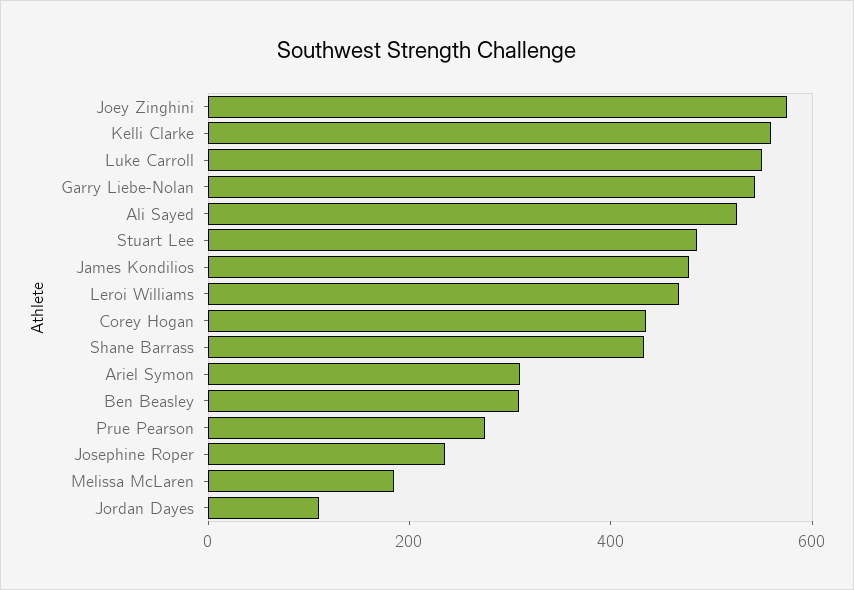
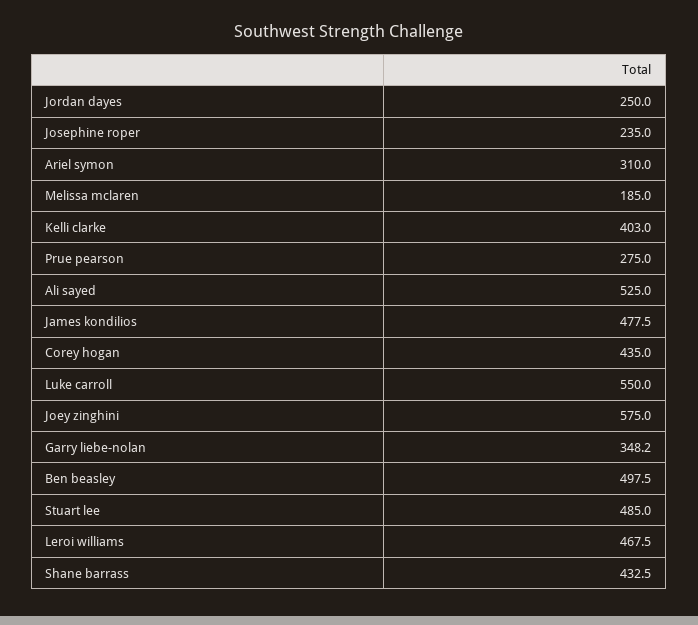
  {
    "Joey Zinghini": 575,
-   "Kelli Clarke": 550,
+   "Kelli Clarke": 403,
    "Luke Carroll": 550,
-   "Garry Liebe-Nolan": 550,
+   "Garry Liebe-Nolan": 348.2,
    "Ali Sayed": 525,
    "Stuart Lee": 485,
    "James Kondilios": 477.5,
    "Leroi Williams": 467.5,
    "Corey Hogan": 435,
    "Shane Barrass": 432.5,
    "Ariel Symon": 310,
-   "Ben Beasley": 300,
+   "Ben Beasley": 497.5,
    "Prue Pearson": 275,
    "Josephine Roper": 235,
    "Melissa McLaren": 185,
-   "Jordan Dayes": 100
+   "Jordan Dayes": 250
  }

